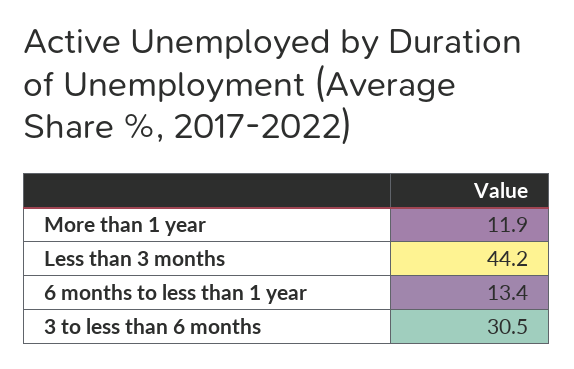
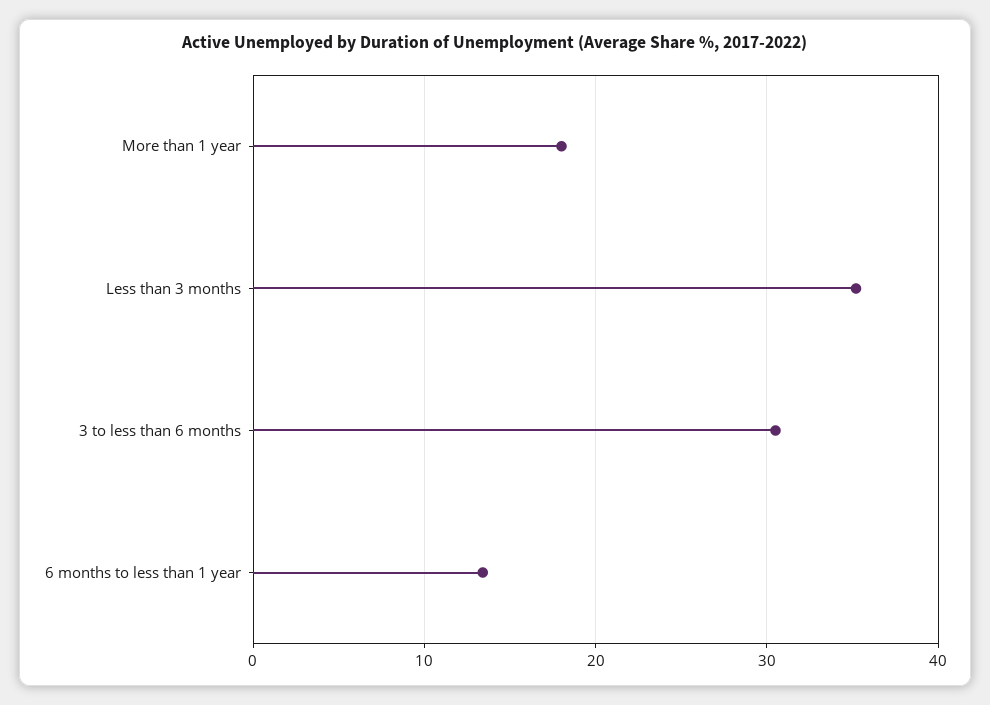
  {
-   "More than 1 year": 11.9,
+   "More than 1 year": 18,
-   "Less than 3 months": 44.2,
+   "Less than 3 months": 35,
    "6 months to less than 1 year": 13.4,
    "3 to less than 6 months": 30.5
  }

